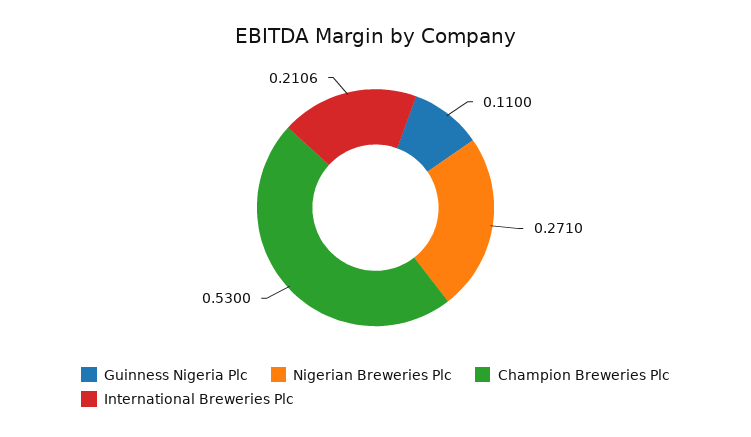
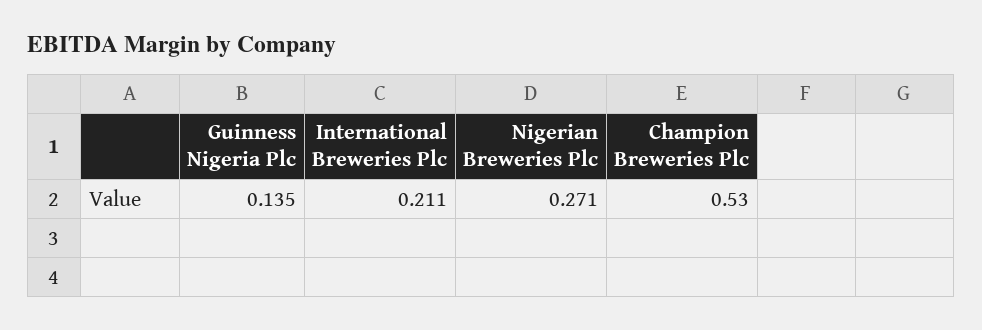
  {
-   "Guinness Nigeria Plc": 0.11,
+   "Guinness Nigeria Plc": 0.135,
    "Nigerian Breweries Plc": 0.271,
    "Champion Breweries Plc": 0.53,
    "International Breweries Plc": 0.2106
  }

